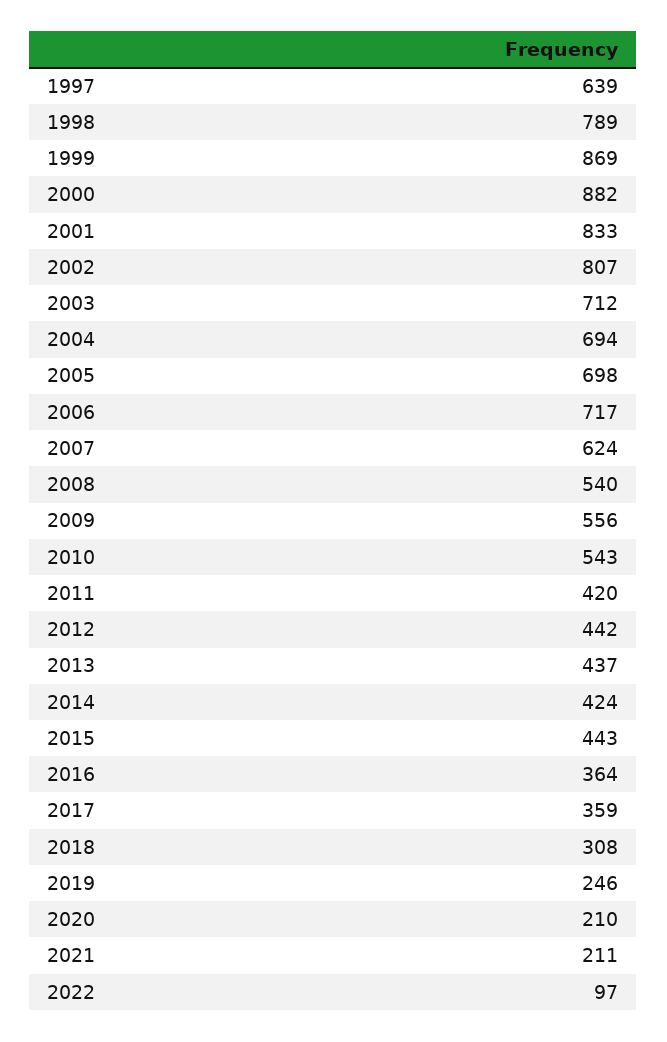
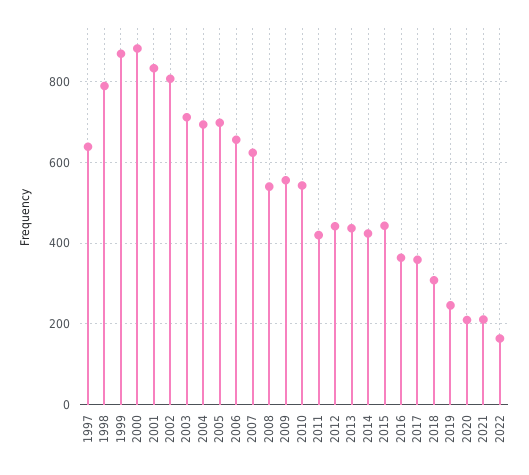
  {
    "1997": 639,
    "1998": 789,
    "1999": 869,
    "2000": 882,
    "2001": 833,
    "2002": 807,
    "2003": 712,
    "2004": 694,
    "2005": 698,
-   "2006": 717,
+   "2006": 660,
    "2007": 624,
    "2008": 540,
    "2009": 556,
    "2010": 543,
    "2011": 420,
    "2012": 442,
    "2013": 437,
    "2014": 424,
    "2015": 443,
    "2016": 364,
    "2017": 359,
    "2018": 308,
    "2019": 246,
    "2020": 210,
    "2021": 211,
-   "2022": 97
+   "2022": 160
  }

